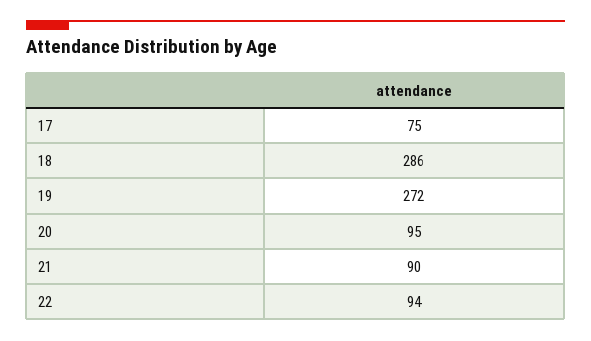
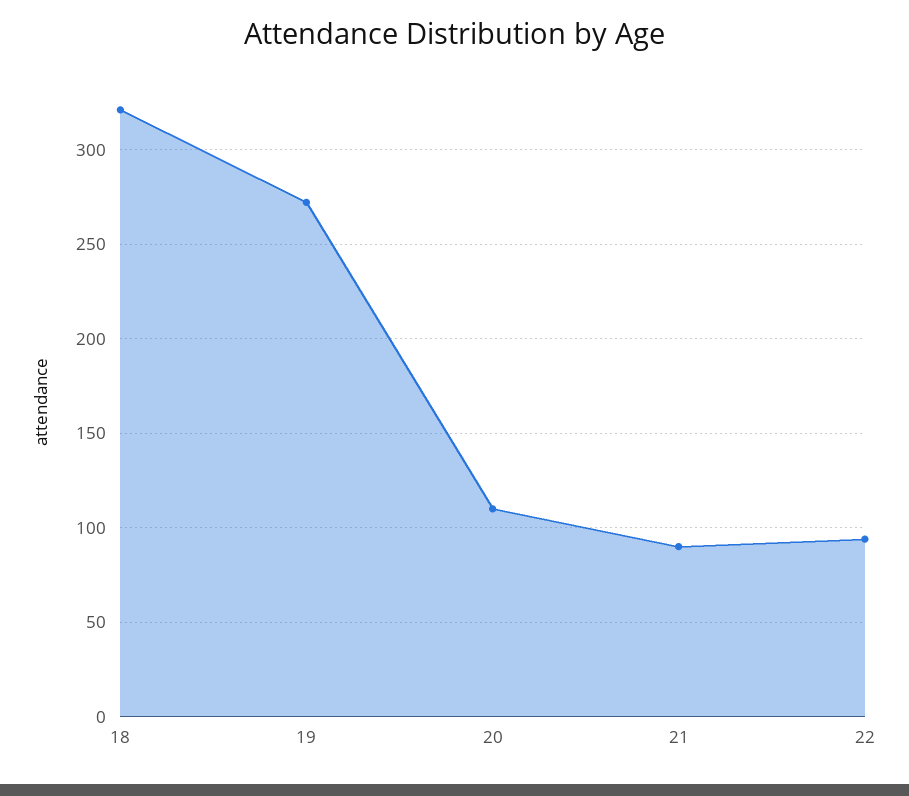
  {
-   "17": 75,
-   "18": 286,
+   "18": 320,
    "19": 272,
-   "20": 95,
+   "20": 110,
    "21": 90,
    "22": 94
  }

